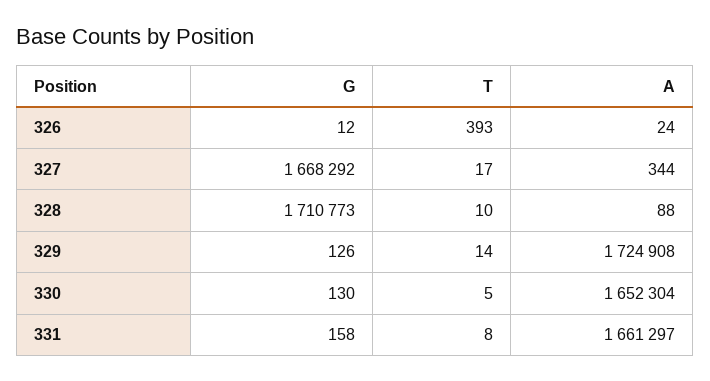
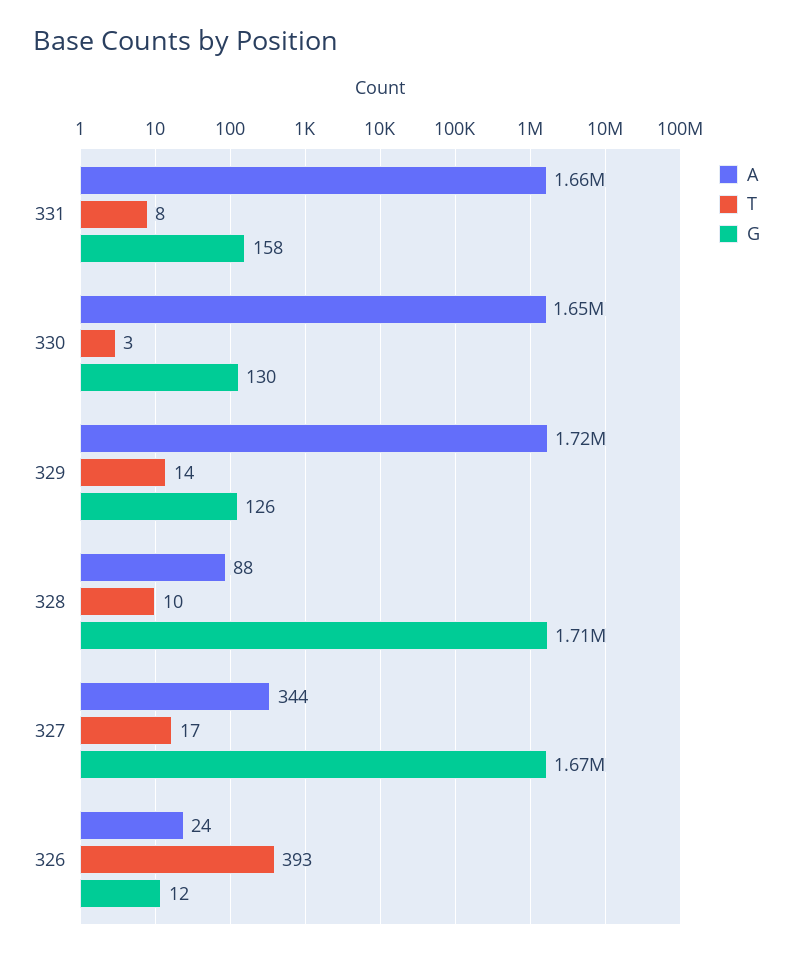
  {
    "G": {
      "326": 12,
      "327": 1668292,
      "328": 1710773,
      "329": 126,
      "330": 130,
      "331": 158
    },
    "T": {
      "326": 393,
      "327": 17,
      "328": 10,
      "329": 14,
-     "330": 5,
+     "330": 3,
      "331": 8
    },
    "A": {
      "326": 24,
      "327": 344,
      "328": 88,
      "329": 1724908,
      "330": 1652304,
      "331": 1661297
    }
  }

